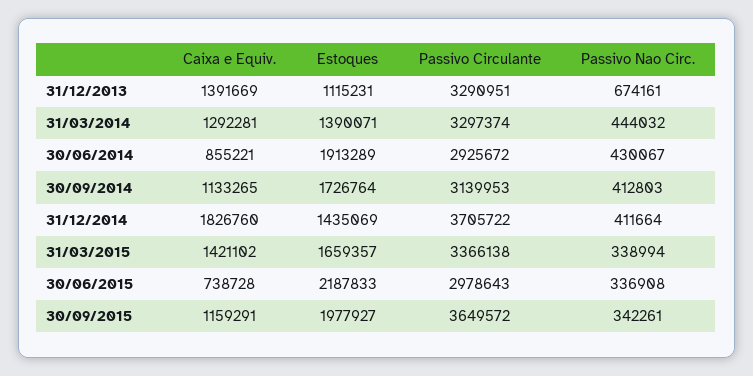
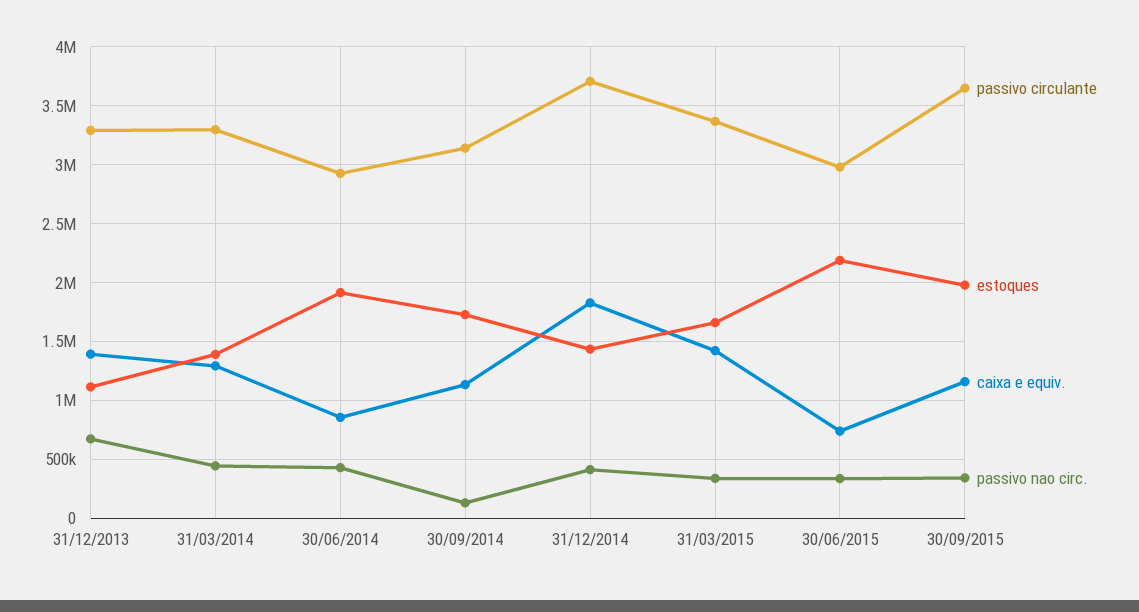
  {
    "Caixa e Equiv.": {
      "31/12/2013": 1391669,
      "31/03/2014": 1292281,
      "30/06/2014": 855221,
      "30/09/2014": 1133265,
      "31/12/2014": 1826760,
      "31/03/2015": 1421102,
      "30/06/2015": 738728,
      "30/09/2015": 1159291
    },
    "Estoques": {
      "31/12/2013": 1115231,
      "31/03/2014": 1390071,
      "30/06/2014": 1913289,
      "30/09/2014": 1726764,
      "31/12/2014": 1435069,
      "31/03/2015": 1659357,
      "30/06/2015": 2187833,
      "30/09/2015": 1977927
    },
    "Passivo Circulante": {
      "31/12/2013": 3290951,
      "31/03/2014": 3297374,
      "30/06/2014": 2925672,
      "30/09/2014": 3139953,
      "31/12/2014": 3705722,
      "31/03/2015": 3366138,
      "30/06/2015": 2978643,
      "30/09/2015": 3649572
    },
    "Passivo Nao Circ.": {
      "31/12/2013": 674161,
      "31/03/2014": 444032,
      "30/06/2014": 430067,
-     "30/09/2014": 412803,
+     "30/09/2014": 100000,
      "31/12/2014": 411664,
      "31/03/2015": 338994,
      "30/06/2015": 336908,
      "30/09/2015": 342261
    }
  }

